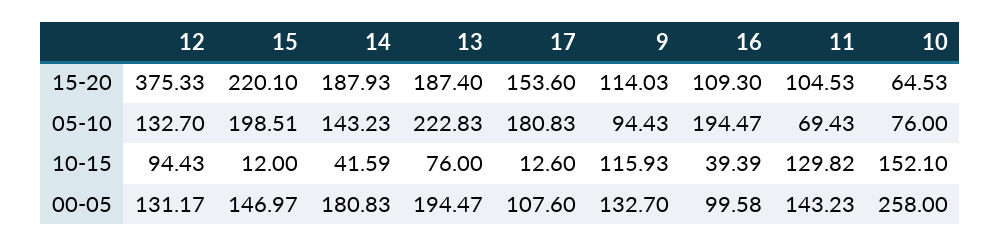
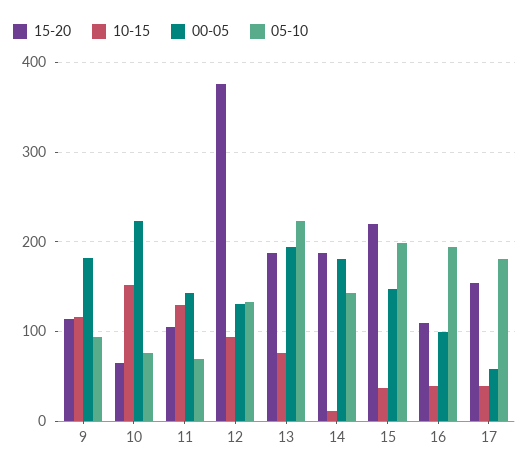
  {
    "15-20": {
      "12": 375.33,
      "15": 220.1,
      "14": 187.93,
      "13": 187.4,
      "17": 153.6,
      "9": 114.03,
      "16": 109.3,
      "11": 104.53,
      "10": 64.53
    },
    "05-10": {
      "12": 132.7,
      "15": 198.51,
      "14": 143.23,
      "13": 222.83,
      "17": 180.83,
      "9": 94.43,
      "16": 194.47,
      "11": 69.43,
      "10": 76
    },
    "10-15": {
      "12": 94.43,
-     "15": 12,
+     "15": 40,
-     "14": 41.59,
+     "14": 10,
      "13": 76,
-     "17": 12.6,
+     "17": 40,
      "9": 115.93,
      "16": 39.39,
      "11": 129.82,
      "10": 152.1
    },
    "00-05": {
      "12": 131.17,
      "15": 146.97,
      "14": 180.83,
      "13": 194.47,
-     "17": 107.6,
+     "17": 60,
-     "9": 132.7,
+     "9": 180,
      "16": 99.58,
      "11": 143.23,
-     "10": 258
+     "10": 220
    }
  }

